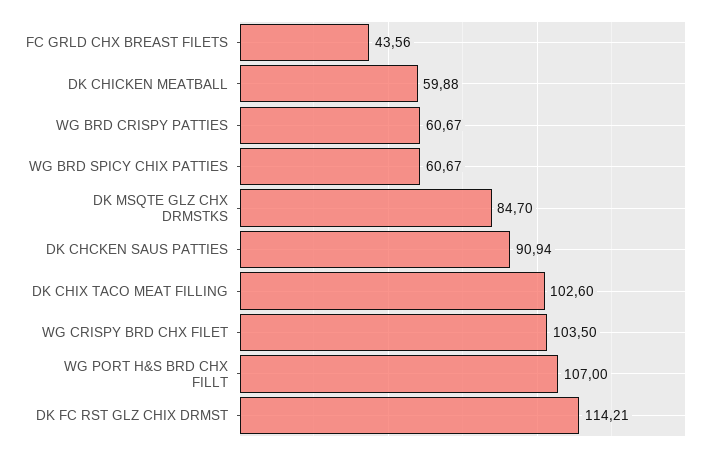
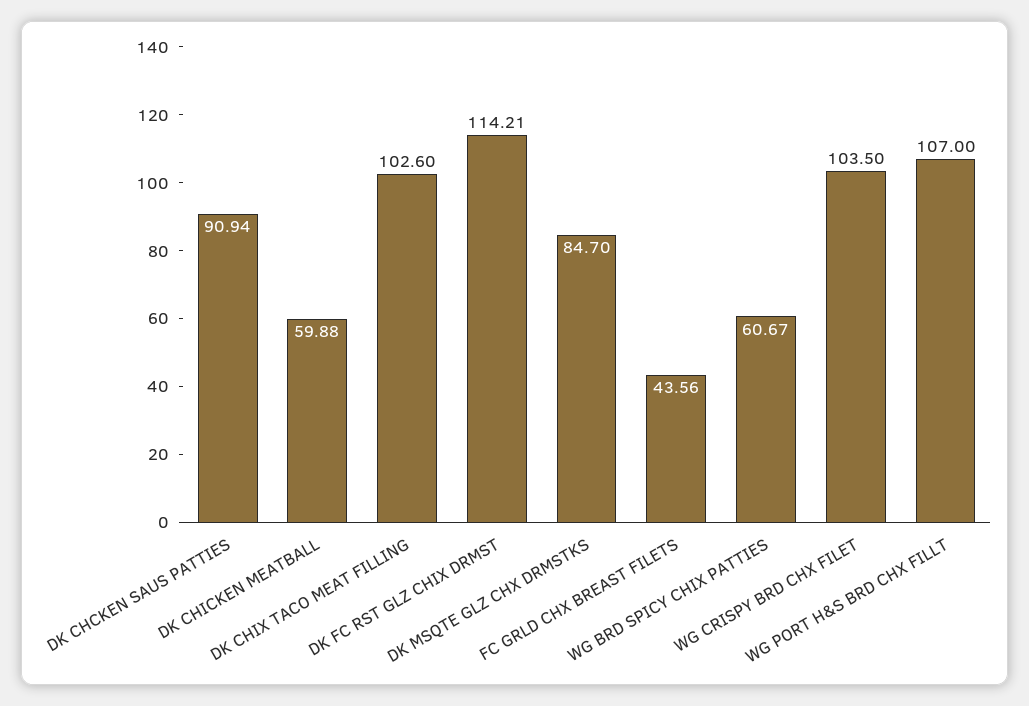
  {
    "FC GRLD CHX BREAST FILETS": 43.56,
    "DK CHICKEN MEATBALL": 59.88,
-   "WG BRD CRISPY PATTIES": 60.67,
    "WG BRD SPICY CHIX PATTIES": 60.67,
    "DK MSQTE GLZ CHX DRMSTKS": 84.7,
    "DK CHCKEN SAUS PATTIES": 90.94,
    "DK CHIX TACO MEAT FILLING": 102.6,
    "WG CRISPY BRD CHX FILET": 103.5,
    "WG PORT H&S BRD CHX FILLT": 107,
    "DK FC RST GLZ CHIX DRMST": 114.21
  }

